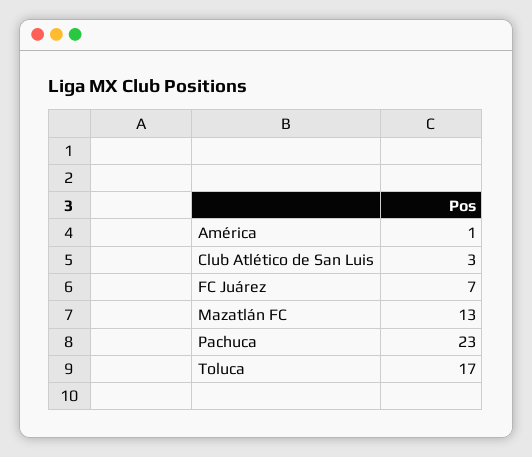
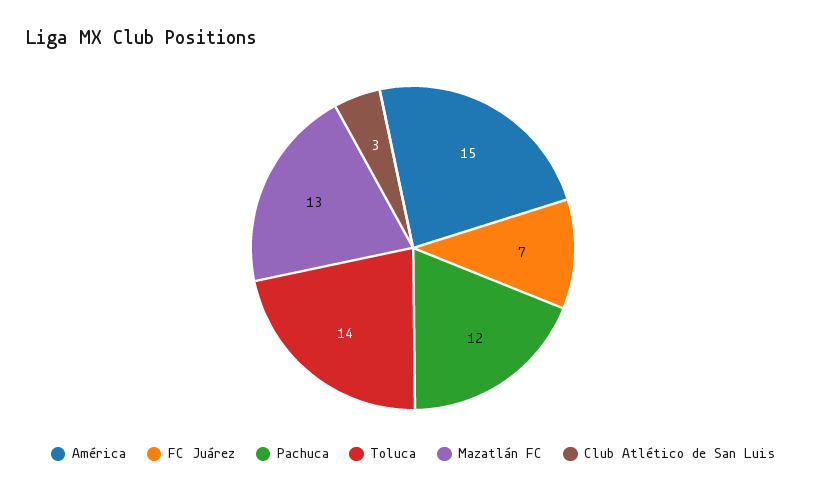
  {
-   "América": 1,
+   "América": 15,
    "Club Atlético de San Luis": 3,
    "FC Juárez": 7,
    "Mazatlán FC": 13,
-   "Pachuca": 23,
+   "Pachuca": 12,
-   "Toluca": 17
+   "Toluca": 14
  }

